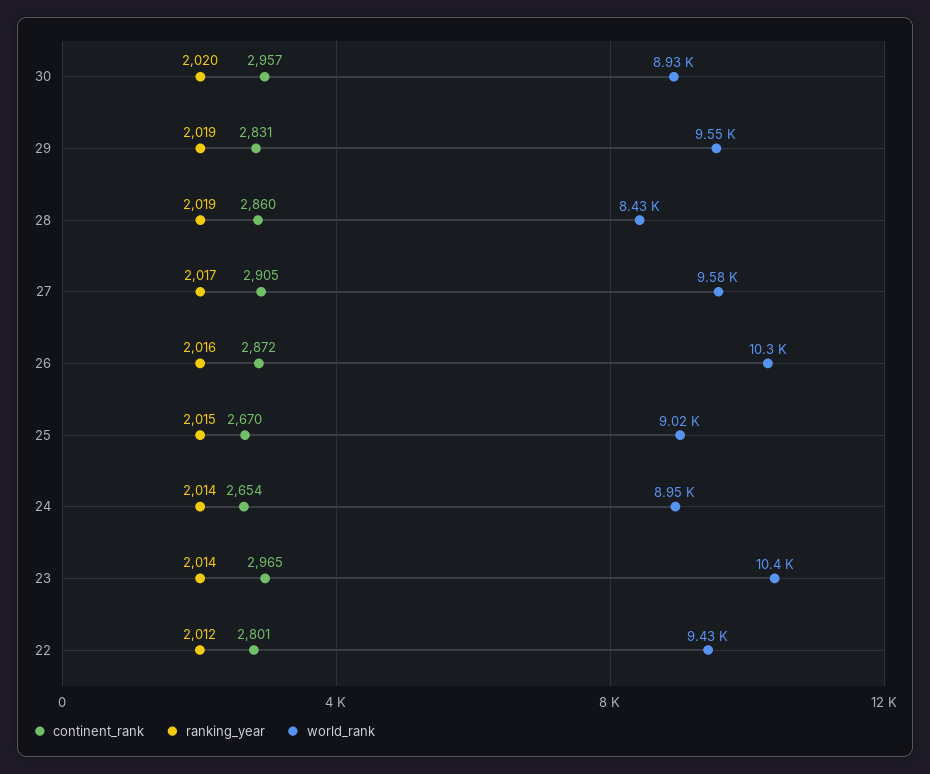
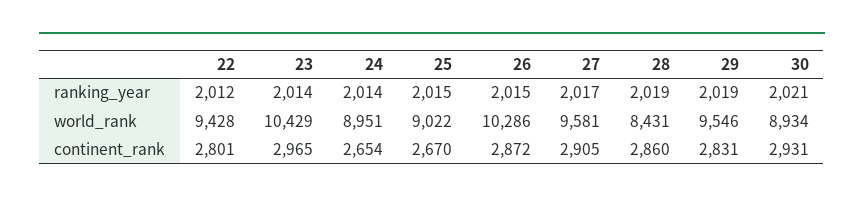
  {
    "continent_rank": {
-     "30": 2957,
+     "30": 2931,
      "29": 2831,
      "28": 2860,
      "27": 2905,
      "26": 2872,
      "25": 2670,
      "24": 2654,
      "23": 2965,
      "22": 2801
    },
    "ranking_year": {
-     "30": 2020,
+     "30": 2021,
      "29": 2019,
      "28": 2019,
      "27": 2017,
-     "26": 2016,
+     "26": 2015,
      "25": 2015,
      "24": 2014,
      "23": 2014,
      "22": 2012
    },
    "world_rank": {
      "30": 8934,
      "29": 9546,
      "28": 8431,
      "27": 9581,
      "26": 10286,
      "25": 9022,
      "24": 8951,
      "23": 10429,
      "22": 9428
    }
  }

